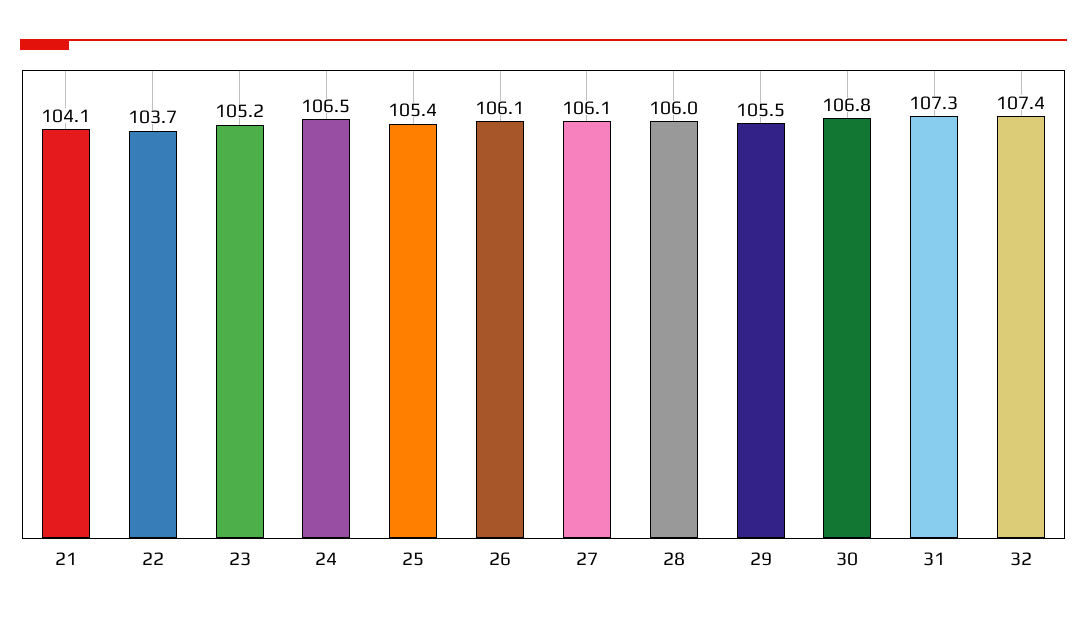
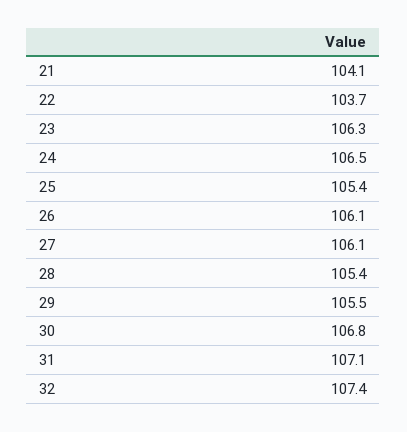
  {
    "21": 104.1,
    "22": 103.7,
-   "23": 105.2,
+   "23": 106.3,
    "24": 106.5,
    "25": 105.4,
    "26": 106.1,
    "27": 106.1,
-   "28": 106,
+   "28": 105.4,
    "29": 105.5,
    "30": 106.8,
-   "31": 107.3,
+   "31": 107.1,
    "32": 107.4
  }

